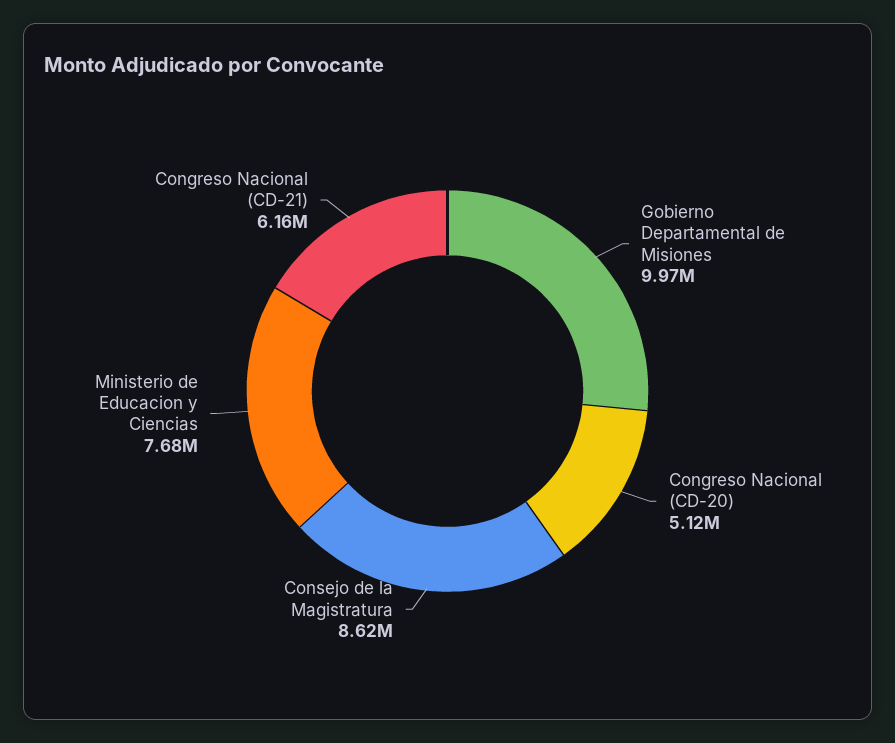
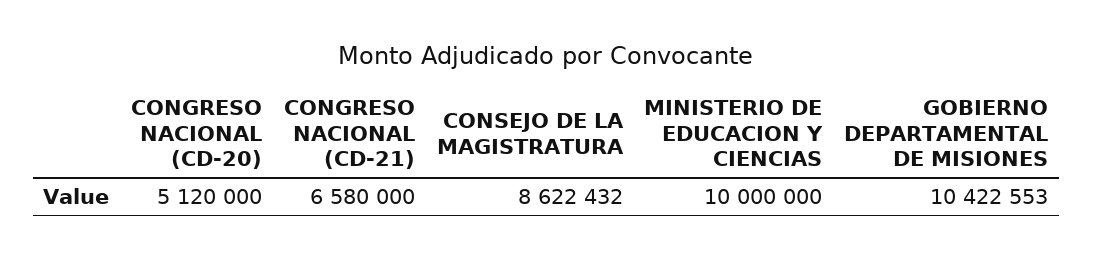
  {
-   "Gobierno Departamental de Misiones": 9970000,
+   "Gobierno Departamental de Misiones": 10422553,
    "Congreso Nacional (CD-20)": 5120000,
    "Consejo de la Magistratura": 8622432,
-   "Ministerio de Educacion y Ciencias": 7680000,
+   "Ministerio de Educacion y Ciencias": 10000000,
-   "Congreso Nacional (CD-21)": 6160000
+   "Congreso Nacional (CD-21)": 6580000
  }

